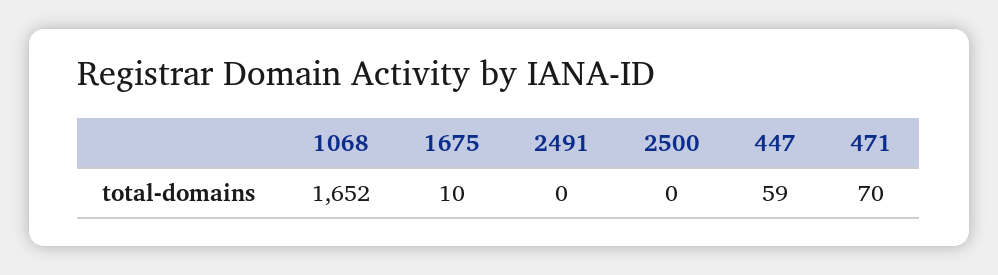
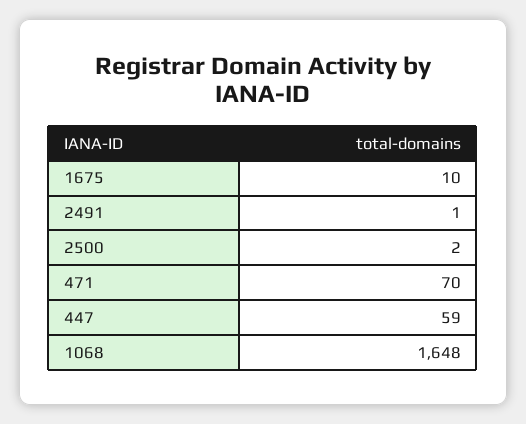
  {
-   "1068": 1652,
+   "1068": 1648,
    "1675": 10,
-   "2491": 0,
+   "2491": 1,
-   "2500": 0,
+   "2500": 2,
    "447": 59,
    "471": 70
  }

